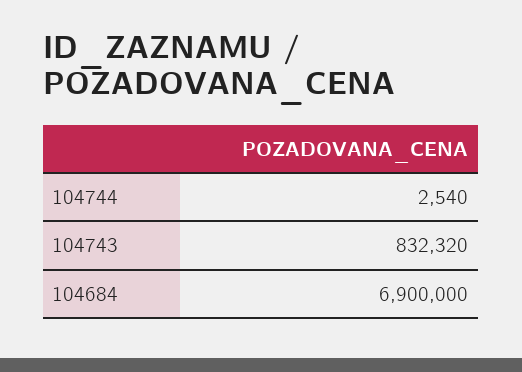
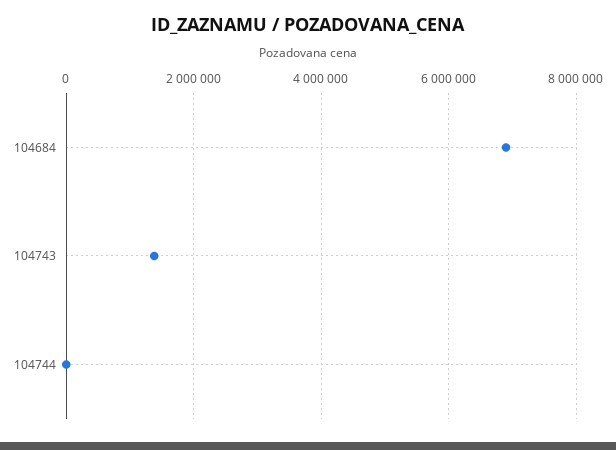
  {
    "104744": 2540,
-   "104743": 832320,
+   "104743": 1400000,
    "104684": 6900000
  }

